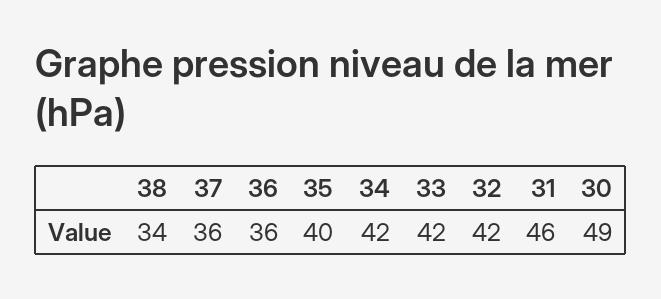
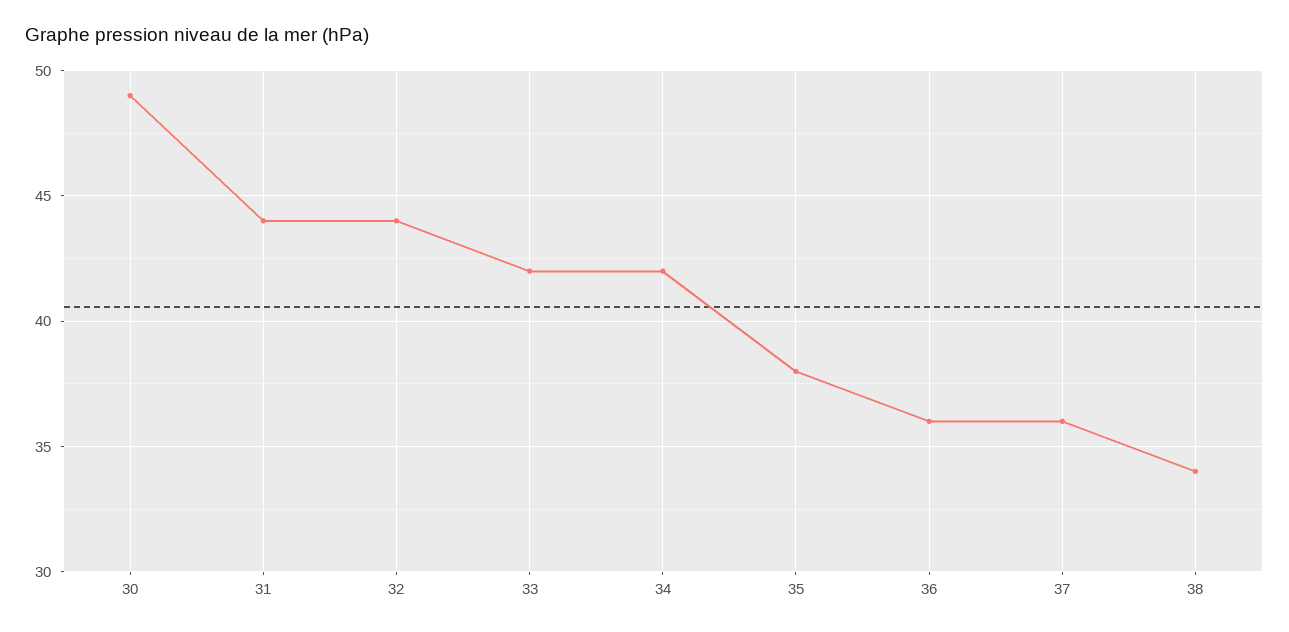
  {
    "38": 34,
    "37": 36,
    "36": 36,
-   "35": 40,
+   "35": 38,
    "34": 42,
    "33": 42,
-   "32": 42,
+   "32": 44,
-   "31": 46,
+   "31": 44,
    "30": 49
  }

